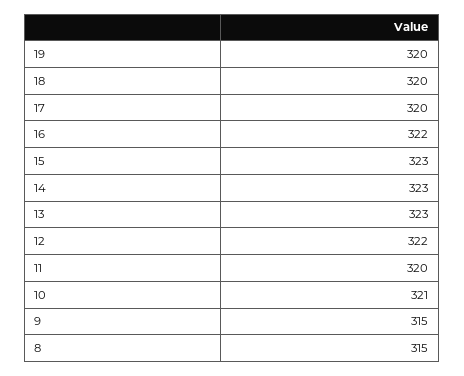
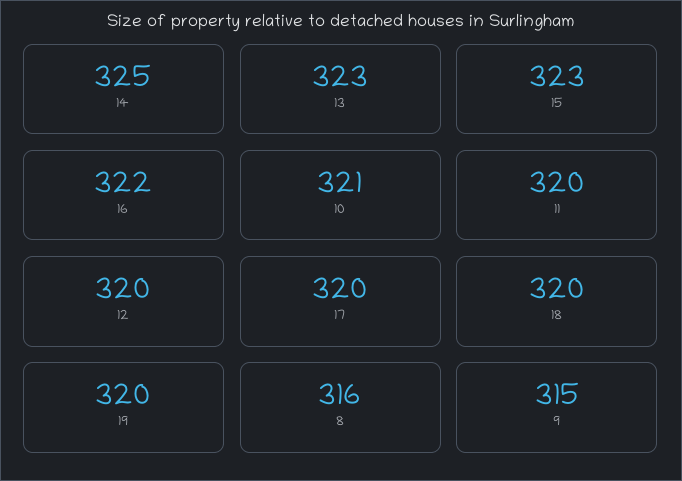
  {
    "19": 320,
    "18": 320,
    "17": 320,
    "16": 322,
    "15": 323,
-   "14": 323,
+   "14": 325,
    "13": 323,
-   "12": 322,
+   "12": 320,
    "11": 320,
    "10": 321,
    "9": 315,
-   "8": 315
+   "8": 316
  }

